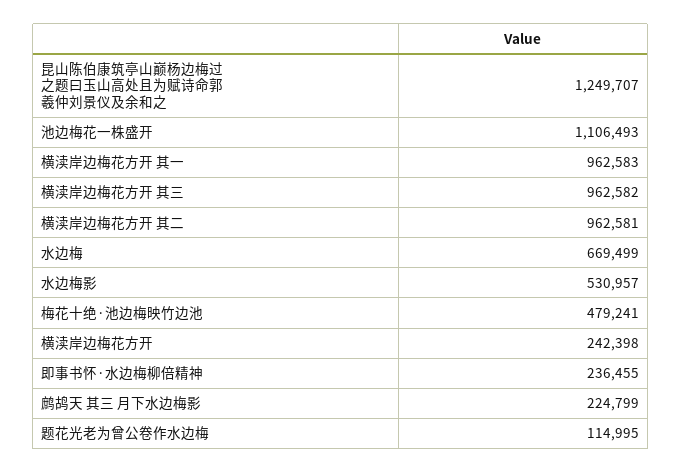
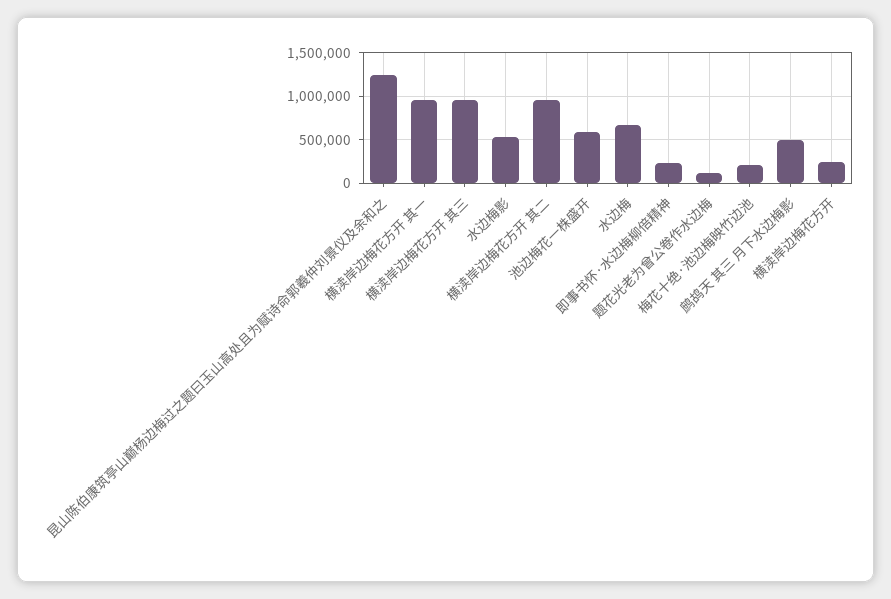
  {
    "昆山陈伯康筑亭山巅杨边梅过之题曰玉山高处且为赋诗命郭羲仲刘景仪及余和之": 1249707,
-   "池边梅花一株盛开": 1106493,
+   "池边梅花一株盛开": 600000,
    "横渎岸边梅花方开 其一": 962583,
    "横渎岸边梅花方开 其三": 962582,
    "横渎岸边梅花方开 其二": 962581,
    "水边梅": 669499,
    "水边梅影": 530957,
-   "梅花十绝·池边梅映竹边池": 479241,
+   "梅花十绝·池边梅映竹边池": 200000,
    "横渎岸边梅花方开": 242398,
    "即事书怀·水边梅柳倍精神": 236455,
-   "鹧鸪天 其三 月下水边梅影": 224799,
+   "鹧鸪天 其三 月下水边梅影": 500000,
    "题花光老为曾公卷作水边梅": 114995
  }

